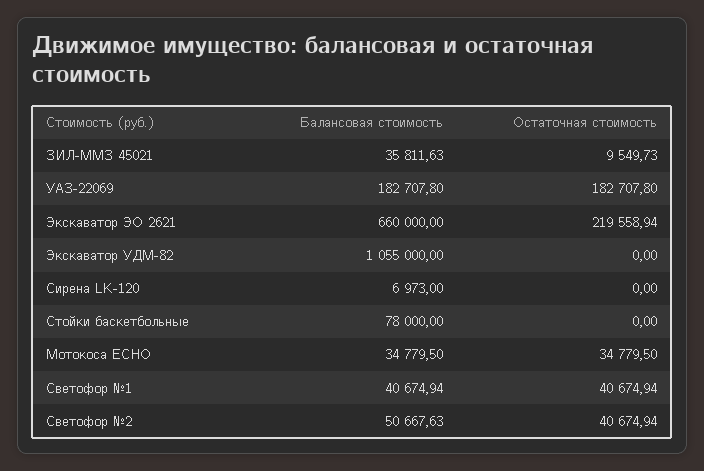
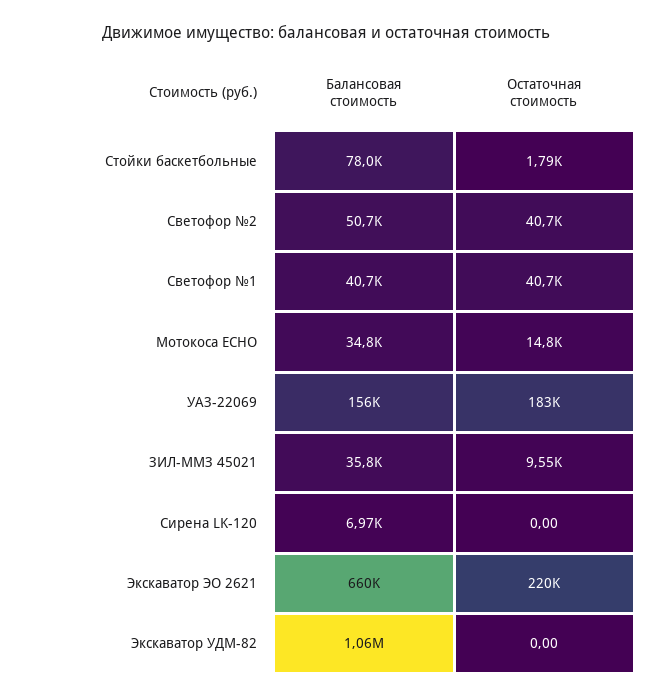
  {
    "Балансовая стоимость": {
      "ЗИЛ-ММЗ 45021": 35811.63,
-     "УАЗ-22069": 182707.8,
+     "УАЗ-22069": 156000,
      "Экскаватор ЭО 2621": 660000,
      "Экскаватор УДМ-82": 1055000,
      "Сирена LK-120": 6973,
      "Стойки баскетбольные": 78000,
      "Мотокоса ECHO": 34779.5,
      "Светофор №1": 40674.94,
      "Светофор №2": 50667.63
    },
    "Остаточная стоимость": {
      "ЗИЛ-ММЗ 45021": 9549.73,
      "УАЗ-22069": 182707.8,
      "Экскаватор ЭО 2621": 219558.94,
      "Экскаватор УДМ-82": 0,
      "Сирена LK-120": 0,
-     "Стойки баскетбольные": 0,
+     "Стойки баскетбольные": 1790,
-     "Мотокоса ECHO": 34779.5,
+     "Мотокоса ECHO": 14800,
      "Светофор №1": 40674.94,
      "Светофор №2": 40674.94
    }
  }

